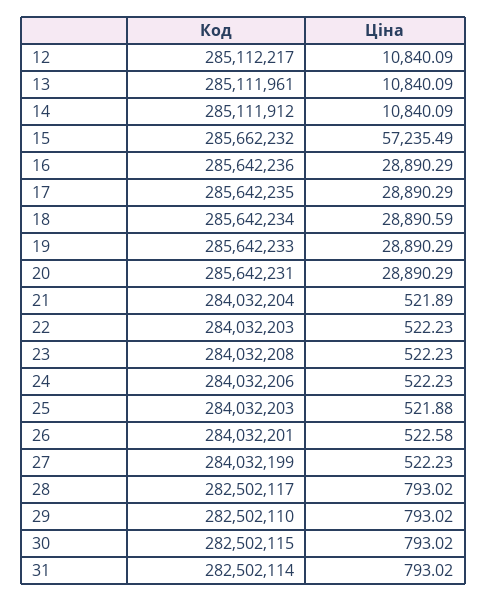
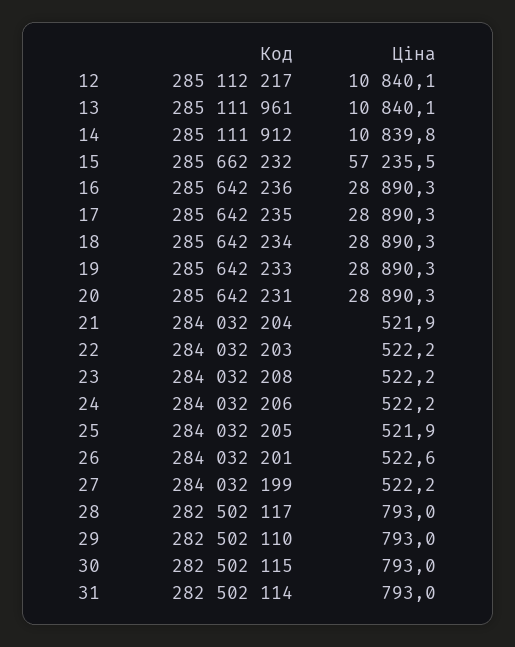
  {
    "Код": {
      "12": 285112217,
      "13": 285111961,
      "14": 285111912,
      "15": 285662232,
      "16": 285642236,
      "17": 285642235,
      "18": 285642234,
      "19": 285642233,
      "20": 285642231,
      "21": 284032204,
      "22": 284032203,
      "23": 284032208,
      "24": 284032206,
-     "25": 284032203,
+     "25": 284032205,
      "26": 284032201,
      "27": 284032199,
      "28": 282502117,
      "29": 282502110,
      "30": 282502115,
      "31": 282502114
    },
    "Ціна": {
      "12": 10840.09,
      "13": 10840.09,
-     "14": 10840.09,
+     "14": 10839.8,
      "15": 57235.49,
      "16": 28890.29,
      "17": 28890.29,
-     "18": 28890.59,
+     "18": 28890.3,
      "19": 28890.29,
      "20": 28890.29,
      "21": 521.89,
      "22": 522.23,
      "23": 522.23,
      "24": 522.23,
      "25": 521.88,
      "26": 522.58,
      "27": 522.23,
      "28": 793.02,
      "29": 793.02,
      "30": 793.02,
      "31": 793.02
    }
  }

